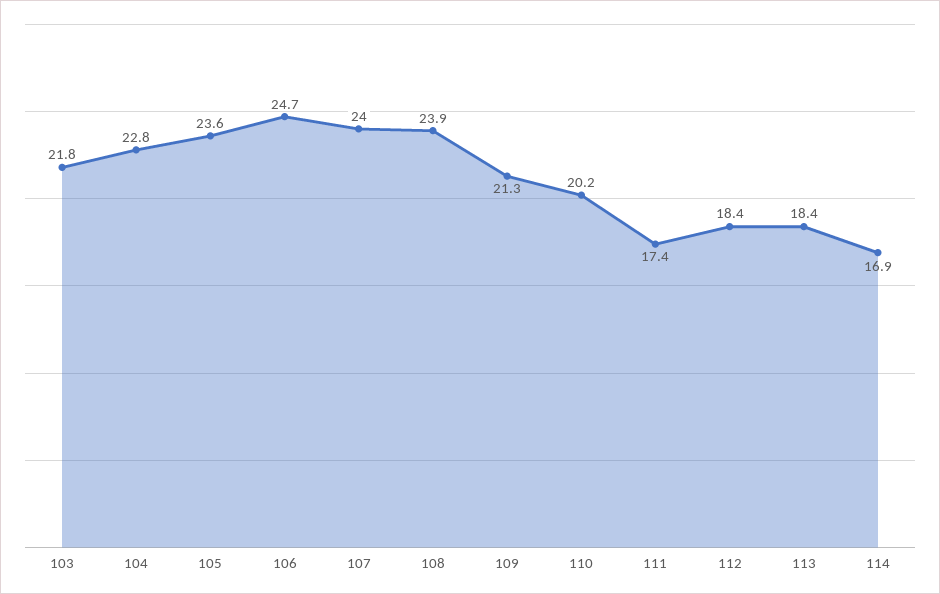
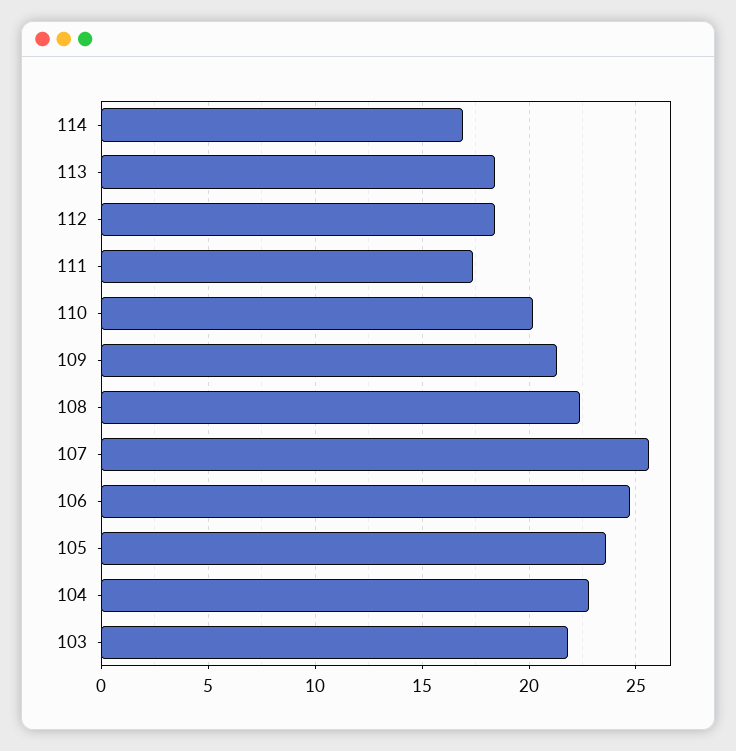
  {
    "103": 21.8,
    "104": 22.8,
    "105": 23.6,
    "106": 24.7,
-   "107": 24,
+   "107": 25.5,
-   "108": 23.9,
+   "108": 22.5,
    "109": 21.3,
    "110": 20.2,
    "111": 17.4,
    "112": 18.4,
    "113": 18.4,
    "114": 16.9
  }

